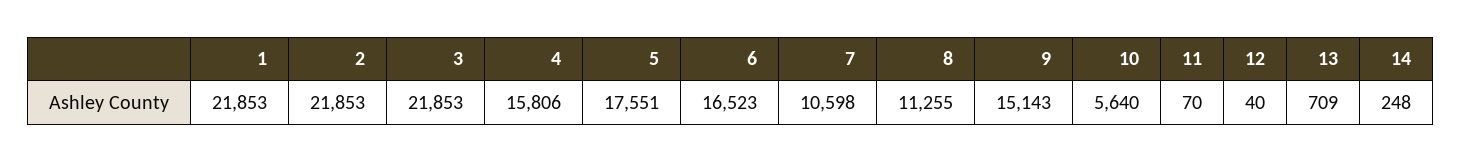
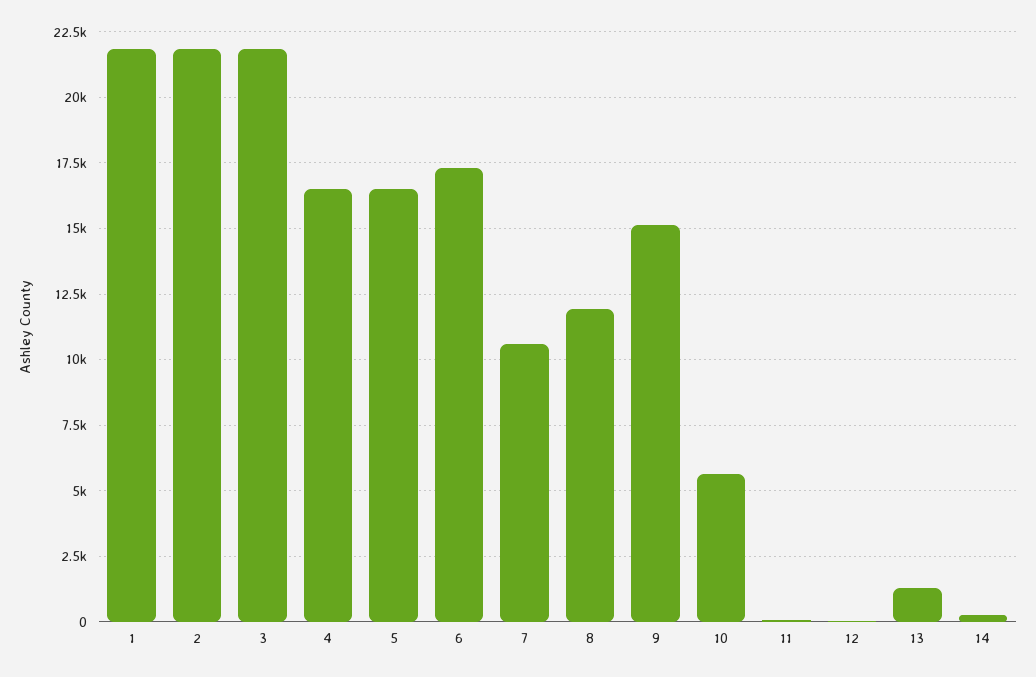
  {
    "1": 21853,
    "2": 21853,
    "3": 21853,
-   "4": 15806,
+   "4": 16500,
-   "5": 17551,
+   "5": 16500,
-   "6": 16523,
+   "6": 17250,
    "7": 10598,
-   "8": 11255,
+   "8": 12000,
    "9": 15143,
    "10": 5640,
    "11": 70,
    "12": 40,
-   "13": 709,
+   "13": 1250,
    "14": 248
  }

